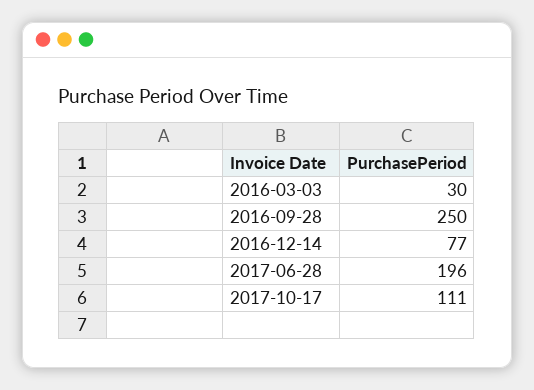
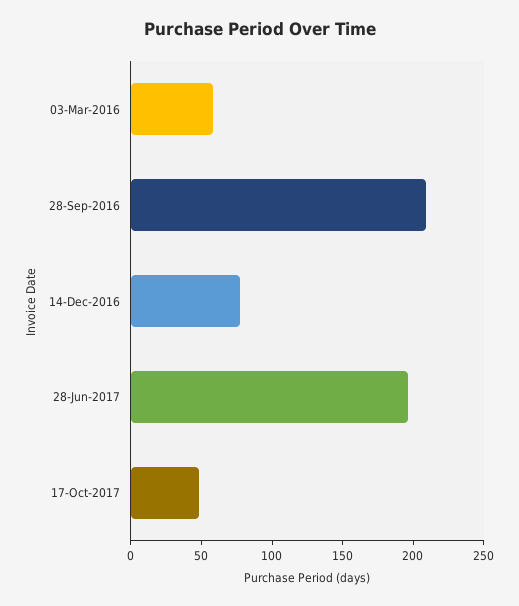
  {
-   "2016-03-03": 30,
+   "2016-03-03": 60,
-   "2016-09-28": 250,
+   "2016-09-28": 210,
    "2016-12-14": 77,
    "2017-06-28": 196,
-   "2017-10-17": 111
+   "2017-10-17": 50
  }

